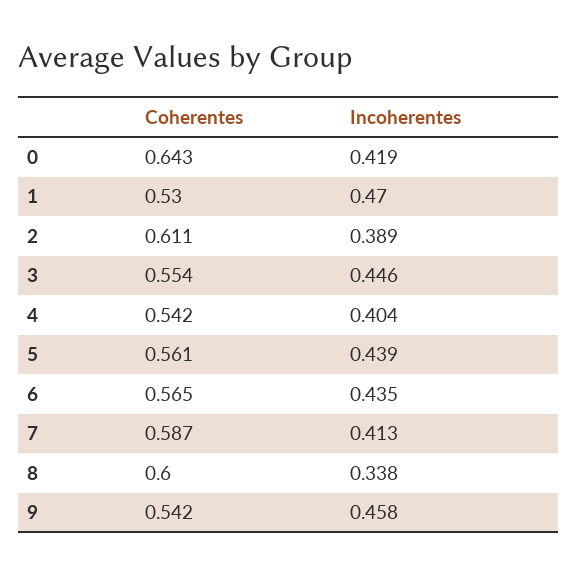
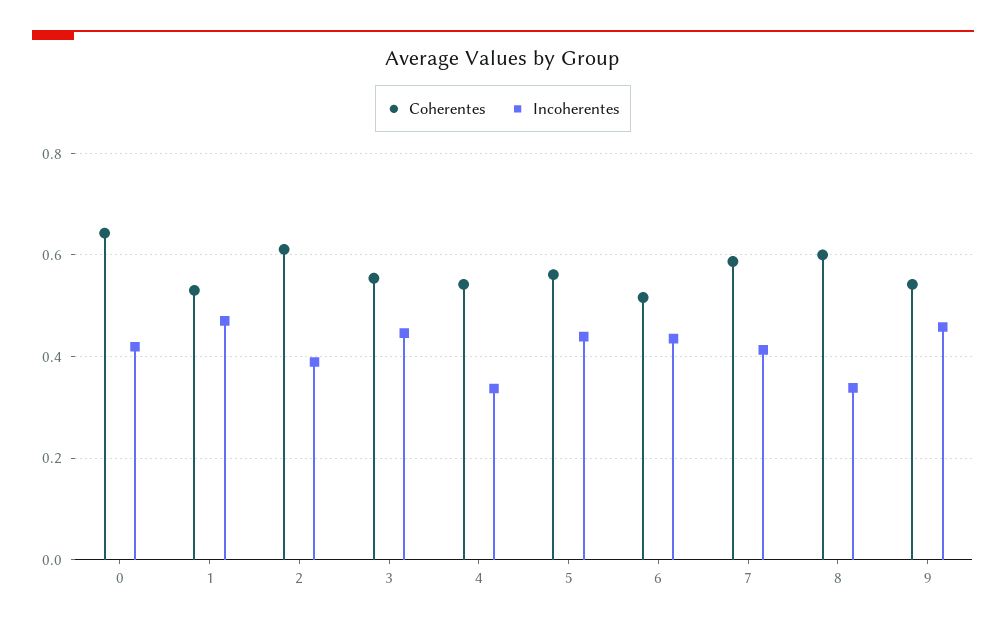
  {
    "Coherentes": {
      "0": 0.643,
      "1": 0.53,
      "2": 0.611,
      "3": 0.554,
      "4": 0.542,
      "5": 0.561,
-     "6": 0.565,
+     "6": 0.52,
      "7": 0.587,
      "8": 0.6,
      "9": 0.542
    },
    "Incoherentes": {
      "0": 0.419,
      "1": 0.47,
      "2": 0.389,
      "3": 0.446,
-     "4": 0.404,
+     "4": 0.34,
      "5": 0.439,
      "6": 0.435,
      "7": 0.413,
      "8": 0.338,
      "9": 0.458
    }
  }

